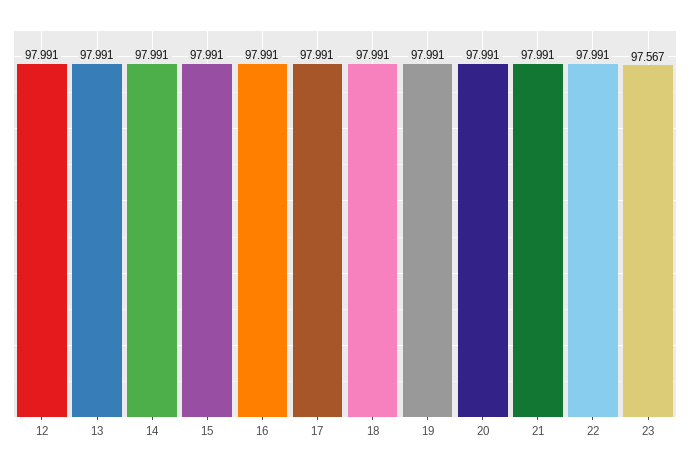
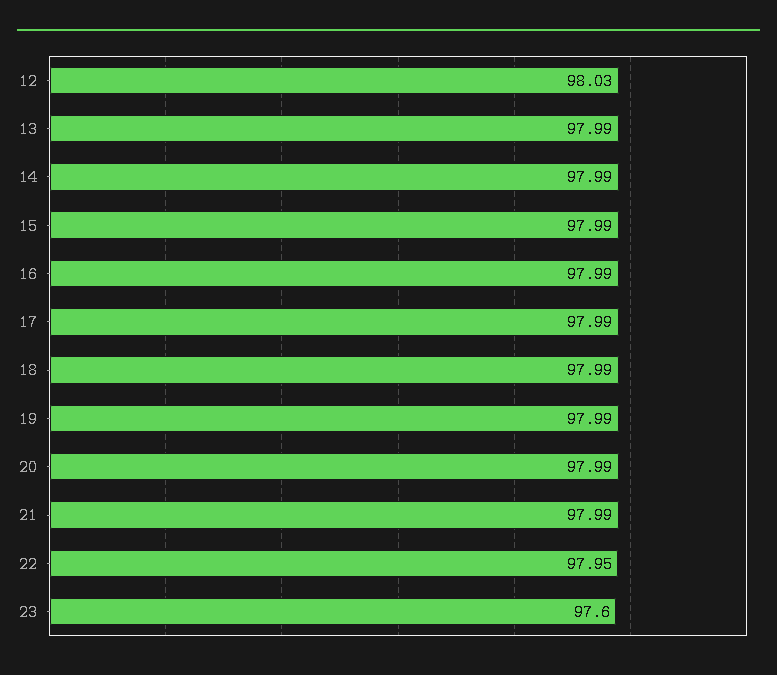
  {
-   "12": 97.991,
+   "12": 98.03,
    "13": 97.991,
    "14": 97.991,
    "15": 97.991,
    "16": 97.991,
    "17": 97.991,
    "18": 97.991,
    "19": 97.991,
    "20": 97.991,
    "21": 97.991,
-   "22": 97.991,
+   "22": 97.95,
-   "23": 97.567
+   "23": 97.6
  }

